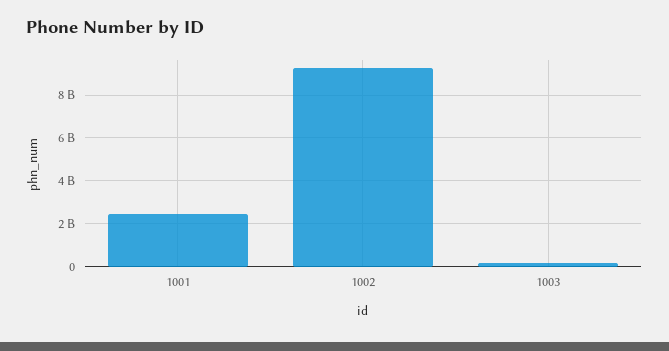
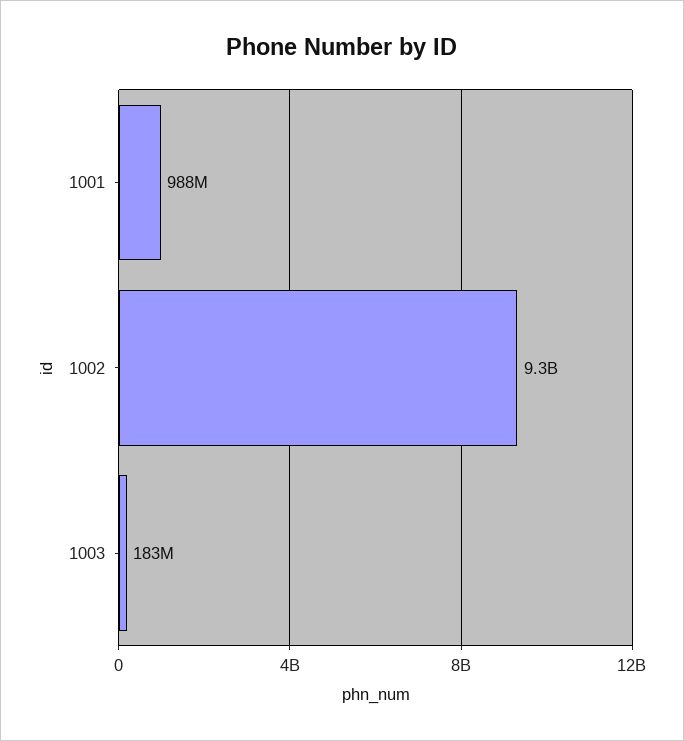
  {
-   "1001": 2500000000,
+   "1001": 988000000,
    "1002": 9300000000,
    "1003": 183000000
  }

